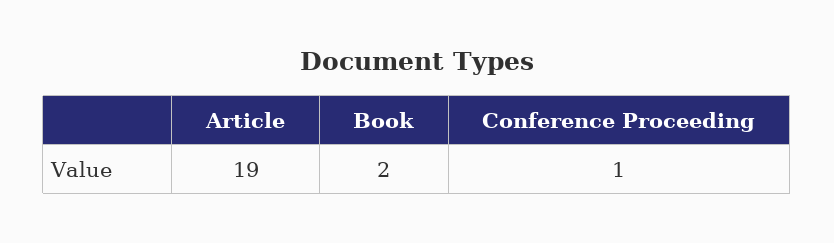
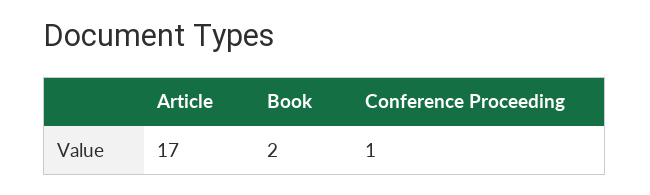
  {
-   "Article": 19,
+   "Article": 17,
    "Book": 2,
    "Conference Proceeding": 1
  }

